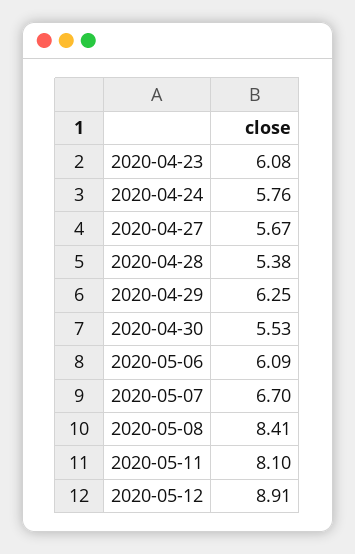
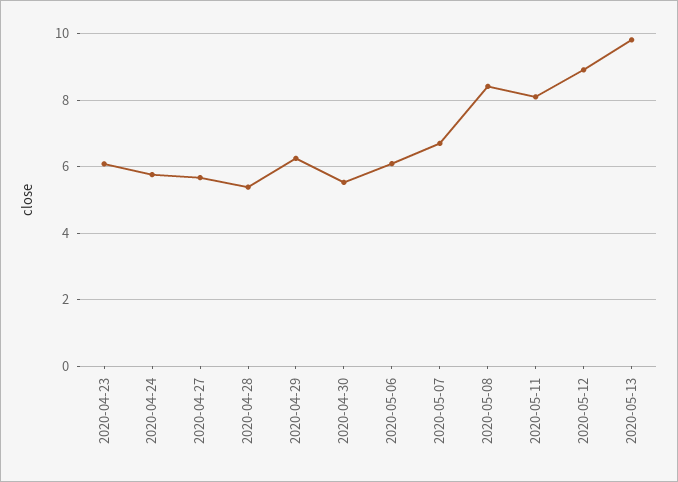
  {
    "2020-04-23": 6.08,
    "2020-04-24": 5.76,
    "2020-04-27": 5.67,
    "2020-04-28": 5.38,
    "2020-04-29": 6.25,
    "2020-04-30": 5.53,
    "2020-05-06": 6.09,
    "2020-05-07": 6.7,
    "2020-05-08": 8.41,
    "2020-05-11": 8.1,
-   "2020-05-12": 8.91
+   "2020-05-12": 8.91,
+   "2020-05-13": 9.8
  }

